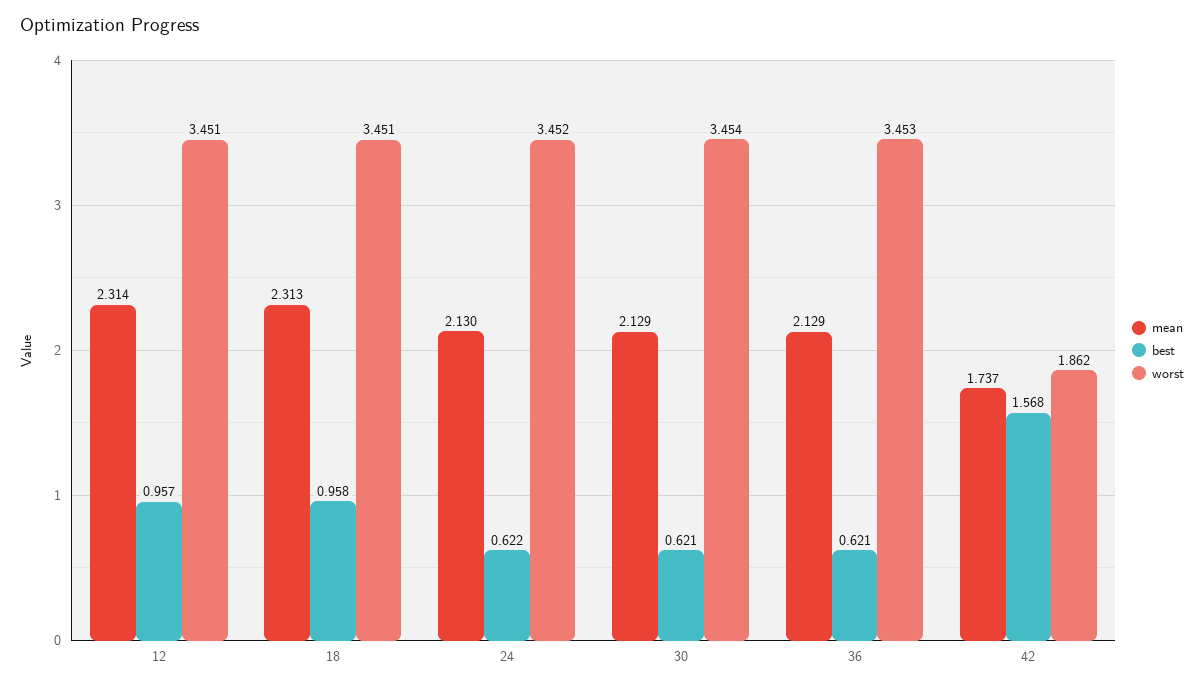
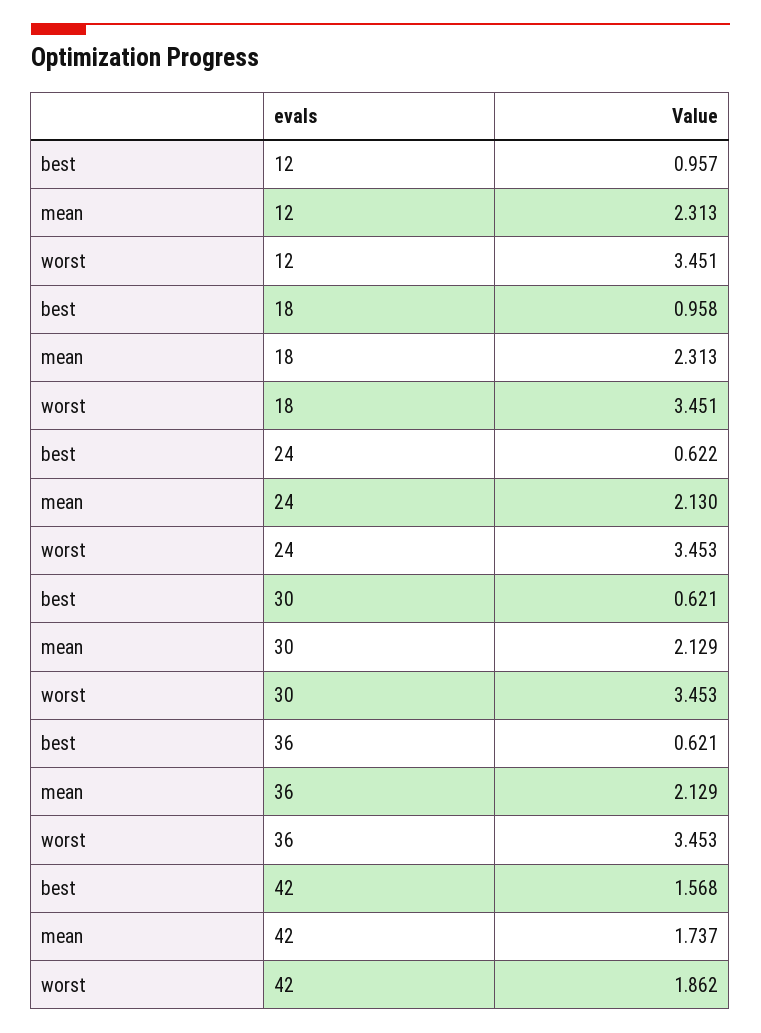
  {
    "mean": {
-     "12": 2.314,
+     "12": 2.313,
      "18": 2.313,
      "24": 2.13,
      "30": 2.129,
      "36": 2.129,
      "42": 1.737
    },
    "best": {
      "12": 0.957,
      "18": 0.958,
      "24": 0.622,
      "30": 0.621,
      "36": 0.621,
      "42": 1.568
    },
    "worst": {
      "12": 3.451,
      "18": 3.451,
-     "24": 3.452,
+     "24": 3.453,
-     "30": 3.454,
+     "30": 3.453,
      "36": 3.453,
      "42": 1.862
    }
  }

